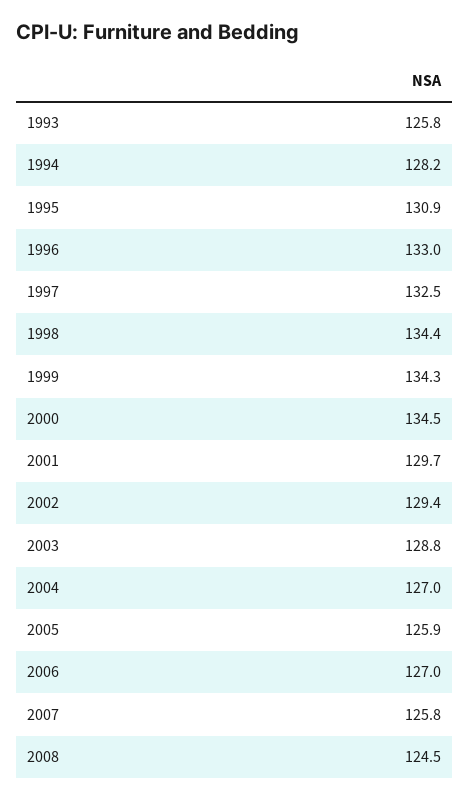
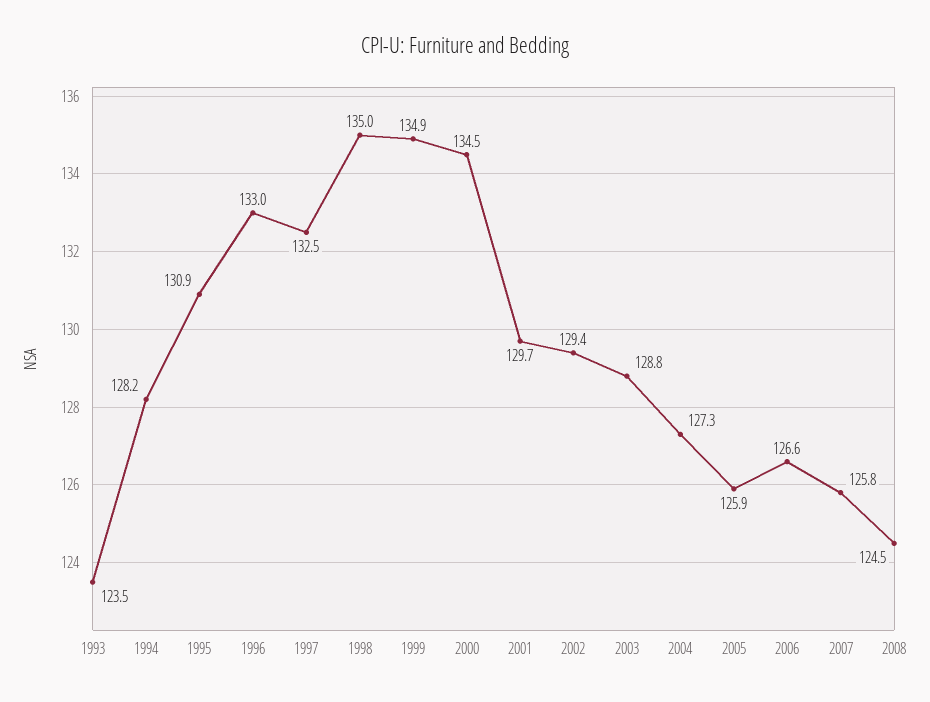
  {
-   "1993": 125.8,
+   "1993": 123.5,
    "1994": 128.2,
    "1995": 130.9,
    "1996": 133,
    "1997": 132.5,
-   "1998": 134.4,
+   "1998": 135,
-   "1999": 134.3,
+   "1999": 134.9,
    "2000": 134.5,
    "2001": 129.7,
    "2002": 129.4,
    "2003": 128.8,
-   "2004": 127,
+   "2004": 127.3,
    "2005": 125.9,
-   "2006": 127,
+   "2006": 126.6,
    "2007": 125.8,
    "2008": 124.5
  }

